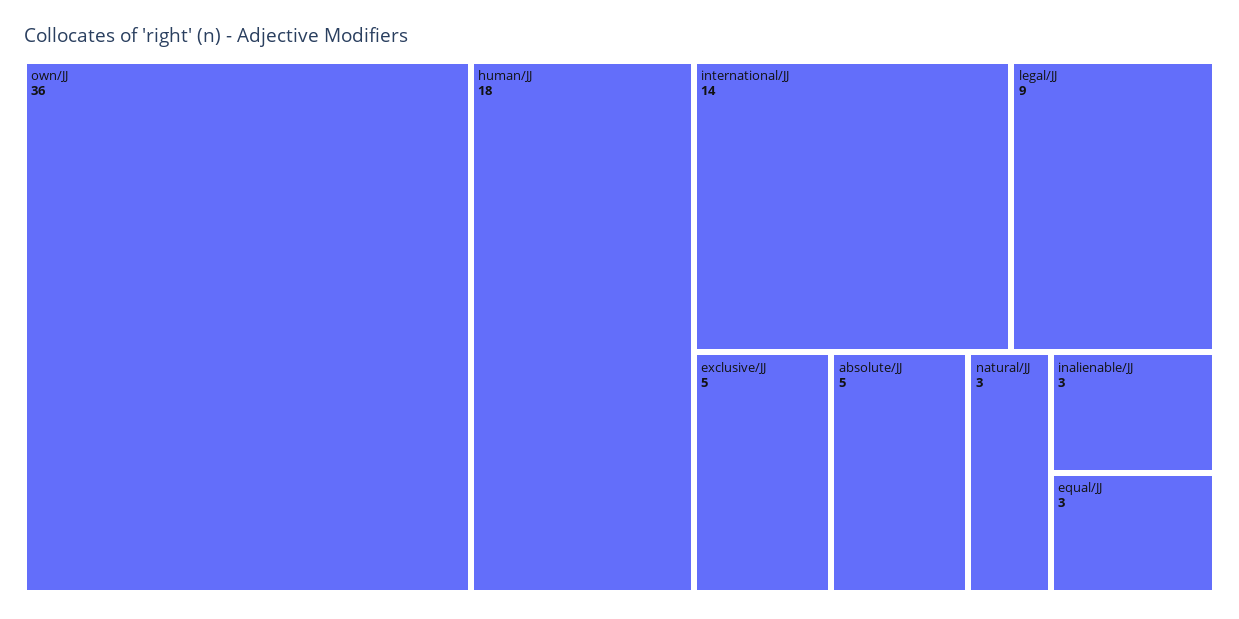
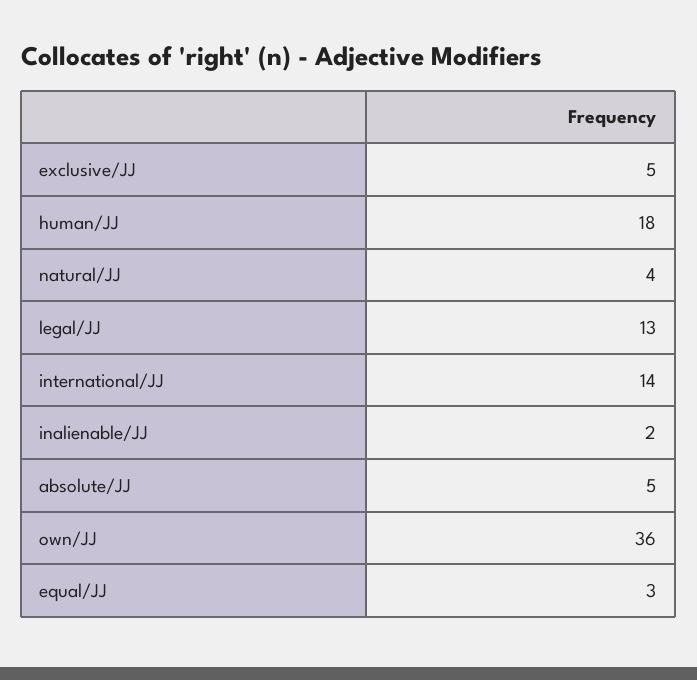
  {
    "own/JJ": 36,
    "human/JJ": 18,
    "international/JJ": 14,
-   "legal/JJ": 9,
+   "legal/JJ": 13,
    "exclusive/JJ": 5,
    "absolute/JJ": 5,
-   "natural/JJ": 3,
+   "natural/JJ": 4,
-   "inalienable/JJ": 3,
+   "inalienable/JJ": 2,
    "equal/JJ": 3
  }

